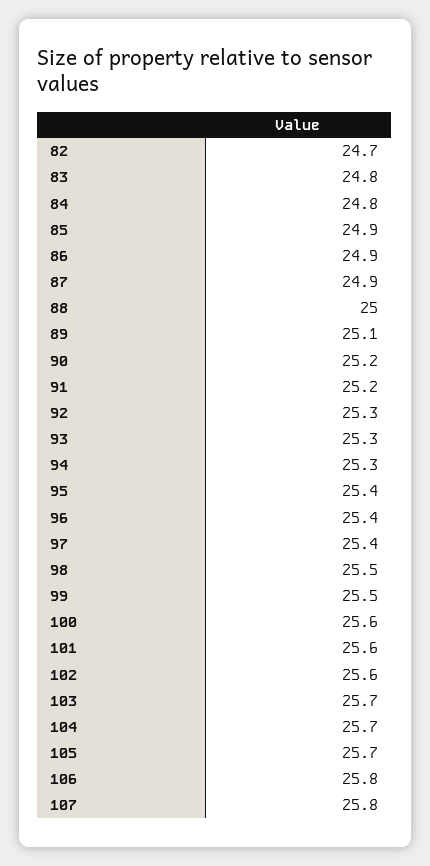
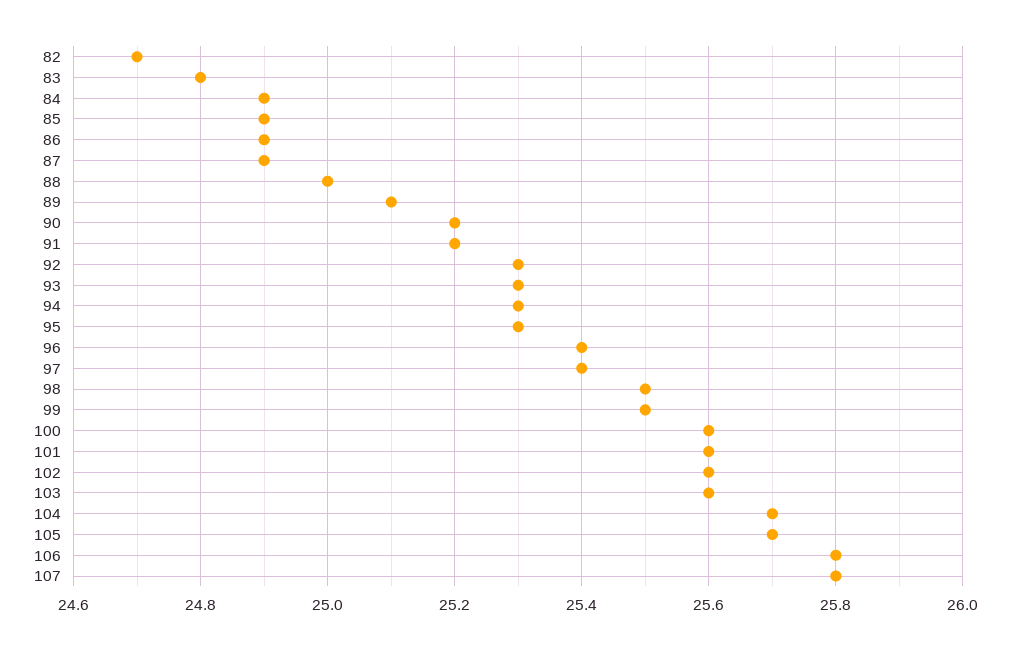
  {
    "82": 24.7,
    "83": 24.8,
-   "84": 24.8,
+   "84": 24.9,
    "85": 24.9,
    "86": 24.9,
    "87": 24.9,
    "88": 25,
    "89": 25.1,
    "90": 25.2,
    "91": 25.2,
    "92": 25.3,
    "93": 25.3,
    "94": 25.3,
-   "95": 25.4,
+   "95": 25.3,
    "96": 25.4,
    "97": 25.4,
    "98": 25.5,
    "99": 25.5,
    "100": 25.6,
    "101": 25.6,
    "102": 25.6,
-   "103": 25.7,
+   "103": 25.6,
    "104": 25.7,
    "105": 25.7,
    "106": 25.8,
    "107": 25.8
  }

